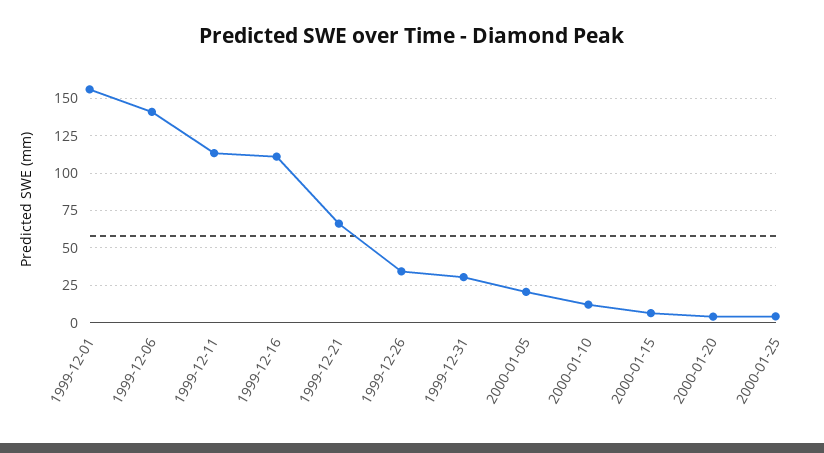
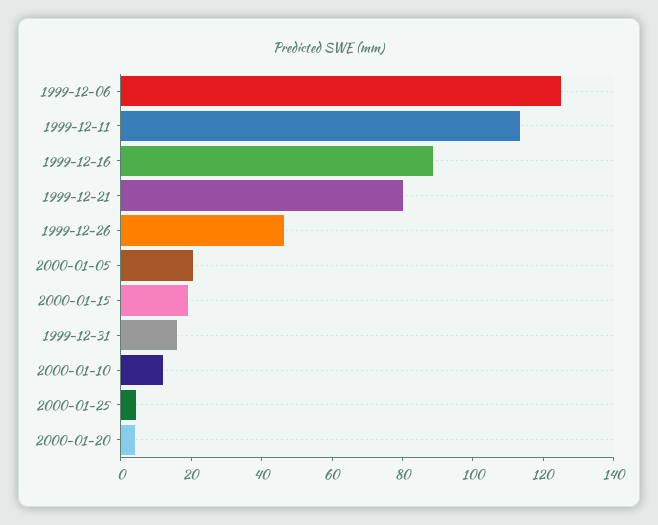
  {
-   "1999-12-01": 155,
-   "1999-12-06": 140,
+   "1999-12-06": 125,
    "1999-12-11": 115,
-   "1999-12-16": 110,
+   "1999-12-16": 90,
-   "1999-12-21": 65,
+   "1999-12-21": 80,
-   "1999-12-26": 35,
+   "1999-12-26": 45,
-   "1999-12-31": 30,
+   "1999-12-31": 15,
    "2000-01-05": 20,
    "2000-01-10": 10,
-   "2000-01-15": 5,
+   "2000-01-15": 20,
    "2000-01-20": 5,
    "2000-01-25": 5
  }

